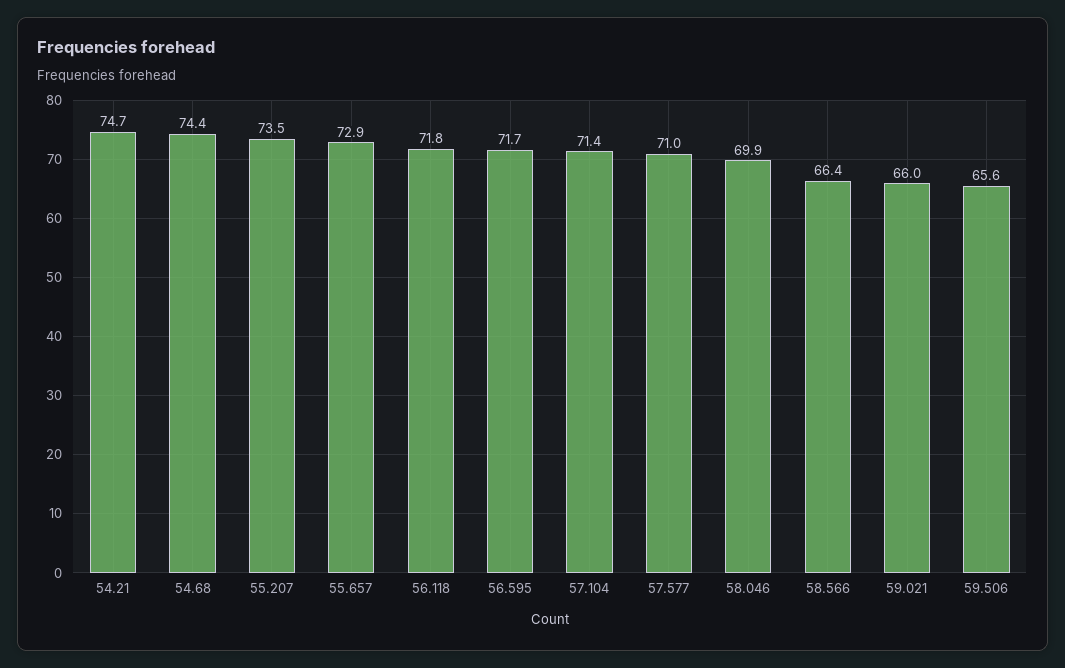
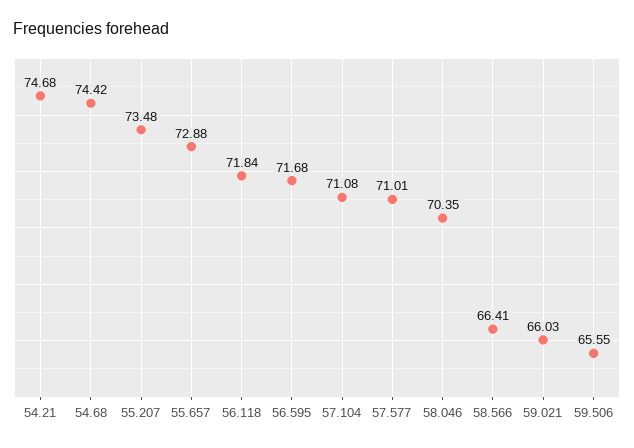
  {
    "54.21": 74.68,
    "54.68": 74.42,
    "55.207": 73.48,
    "55.657": 72.88,
    "56.118": 71.84,
    "56.595": 71.68,
-   "57.104": 71.4,
+   "57.104": 71.08,
    "57.577": 71.01,
-   "58.046": 69.9,
+   "58.046": 70.35,
    "58.566": 66.41,
    "59.021": 66.03,
    "59.506": 65.55
  }

